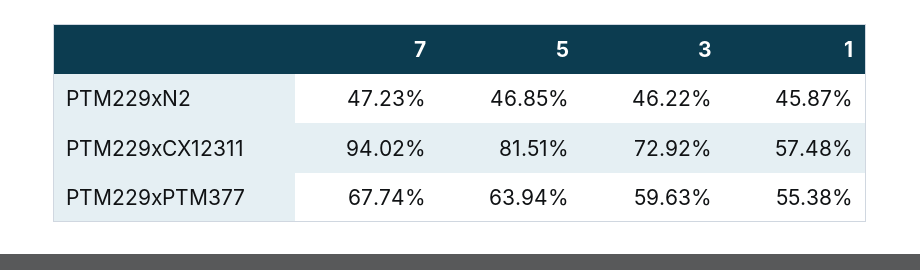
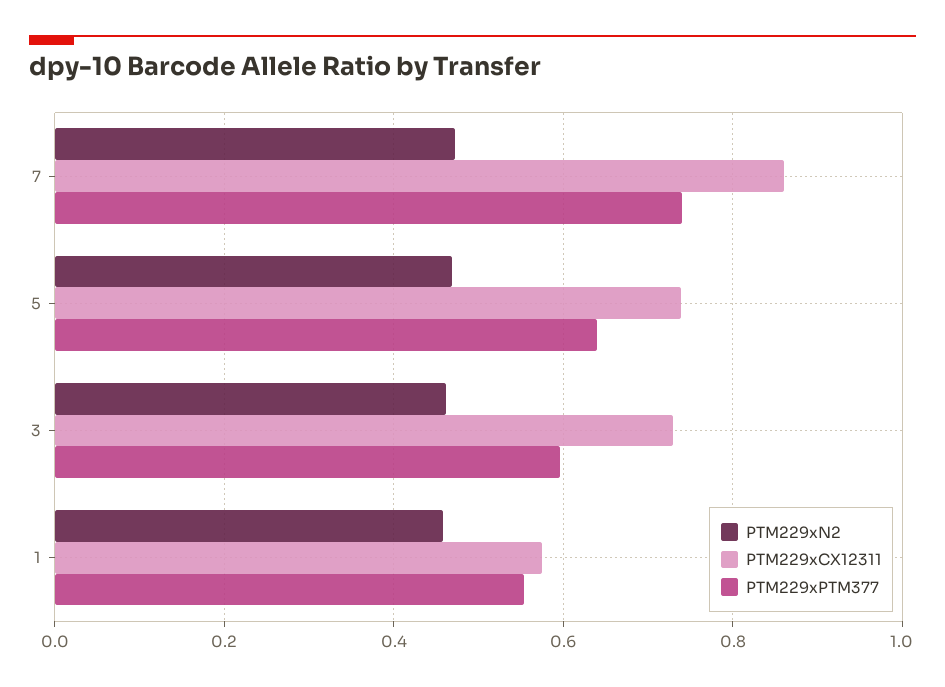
  {
    "PTM229xN2": {
      "7": 0.4723,
      "5": 0.4685,
      "3": 0.4622,
      "1": 0.4587
    },
    "PTM229xCX12311": {
-     "7": 0.9402,
+     "7": 0.86,
-     "5": 0.8151,
+     "5": 0.74,
      "3": 0.7292,
      "1": 0.5748
    },
    "PTM229xPTM377": {
-     "7": 0.6774,
+     "7": 0.74,
      "5": 0.6394,
      "3": 0.5963,
      "1": 0.5538
    }
  }

